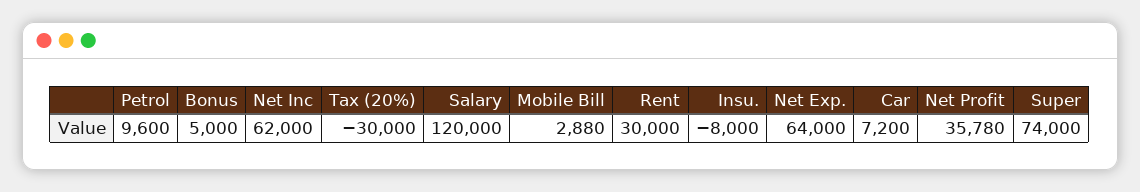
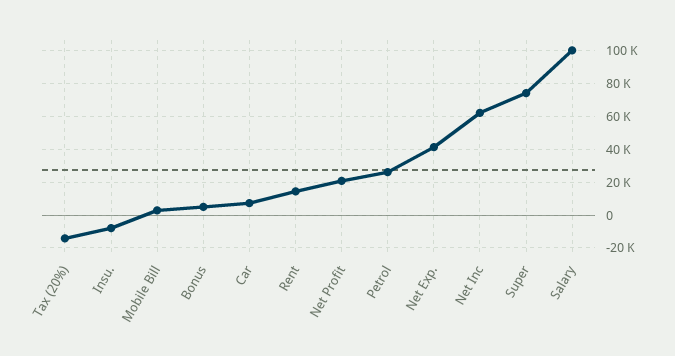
  {
-   "Petrol": 9600,
+   "Petrol": 25000,
    "Bonus": 5000,
    "Net Inc": 62000,
-   "Tax (20%)": -30000,
+   "Tax (20%)": -15000,
-   "Salary": 120000,
+   "Salary": 100000,
    "Mobile Bill": 2880,
-   "Rent": 30000,
+   "Rent": 15000,
    "Insu.": -8000,
-   "Net Exp.": 64000,
+   "Net Exp.": 40000,
    "Car": 7200,
-   "Net Profit": 35780,
+   "Net Profit": 20000,
    "Super": 74000
  }

